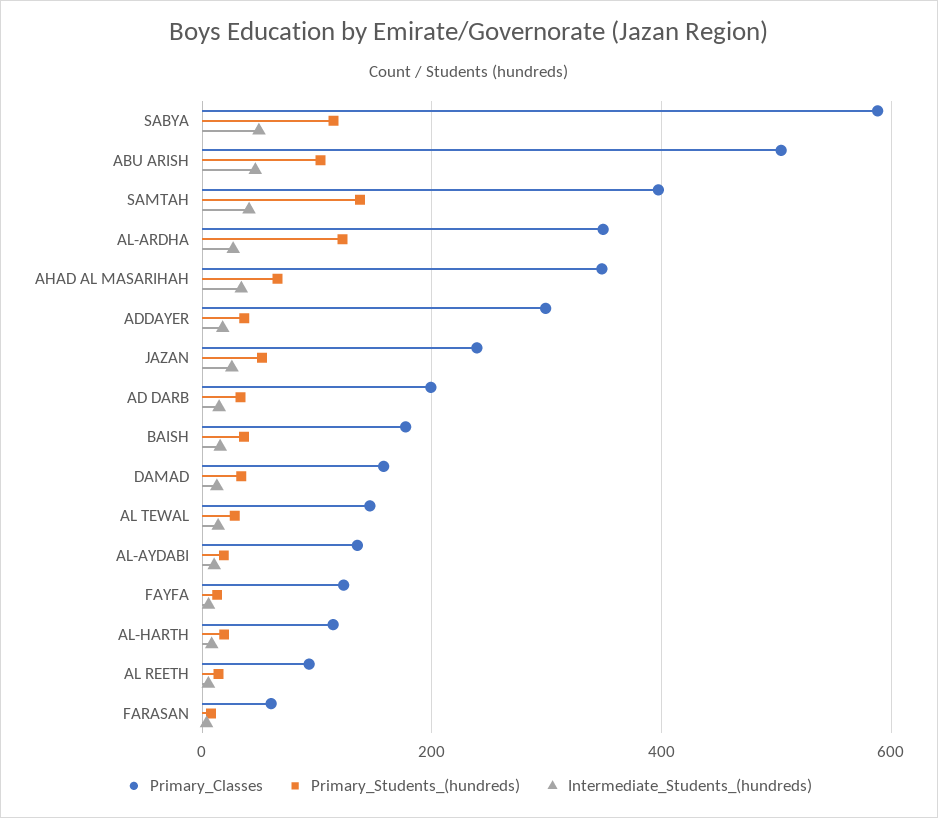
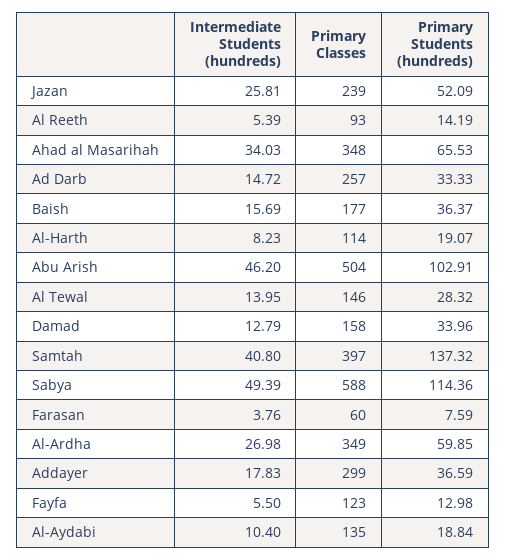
  {
    "Primary_Classes": {
      "SABYA": 588,
      "ABU ARISH": 504,
      "SAMTAH": 397,
      "AL-ARDHA": 349,
      "AHAD AL MASARIHAH": 348,
      "ADDAYER": 299,
      "JAZAN": 239,
-     "AD DARB": 200,
+     "AD DARB": 257,
      "BAISH": 177,
      "DAMAD": 158,
      "AL TEWAL": 146,
      "AL-AYDABI": 135,
      "FAYFA": 123,
      "AL-HARTH": 114,
      "AL REETH": 93,
      "FARASAN": 60
    },
    "Primary_Students_(hundreds)": {
      "SABYA": 114.36,
      "ABU ARISH": 102.91,
      "SAMTAH": 137.32,
-     "AL-ARDHA": 120,
+     "AL-ARDHA": 59.85,
      "AHAD AL MASARIHAH": 65.53,
      "ADDAYER": 36.59,
      "JAZAN": 52.09,
      "AD DARB": 33.33,
      "BAISH": 36.37,
      "DAMAD": 33.96,
      "AL TEWAL": 28.32,
      "AL-AYDABI": 18.84,
      "FAYFA": 12.98,
      "AL-HARTH": 19.07,
      "AL REETH": 14.19,
      "FARASAN": 7.59
    },
    "Intermediate_Students_(hundreds)": {
      "SABYA": 49.39,
      "ABU ARISH": 46.2,
      "SAMTAH": 40.8,
      "AL-ARDHA": 26.98,
      "AHAD AL MASARIHAH": 34.03,
      "ADDAYER": 17.83,
      "JAZAN": 25.81,
      "AD DARB": 14.72,
      "BAISH": 15.69,
      "DAMAD": 12.79,
      "AL TEWAL": 13.95,
      "AL-AYDABI": 10.4,
      "FAYFA": 5.5,
      "AL-HARTH": 8.23,
      "AL REETH": 5.39,
      "FARASAN": 3.76
    }
  }

